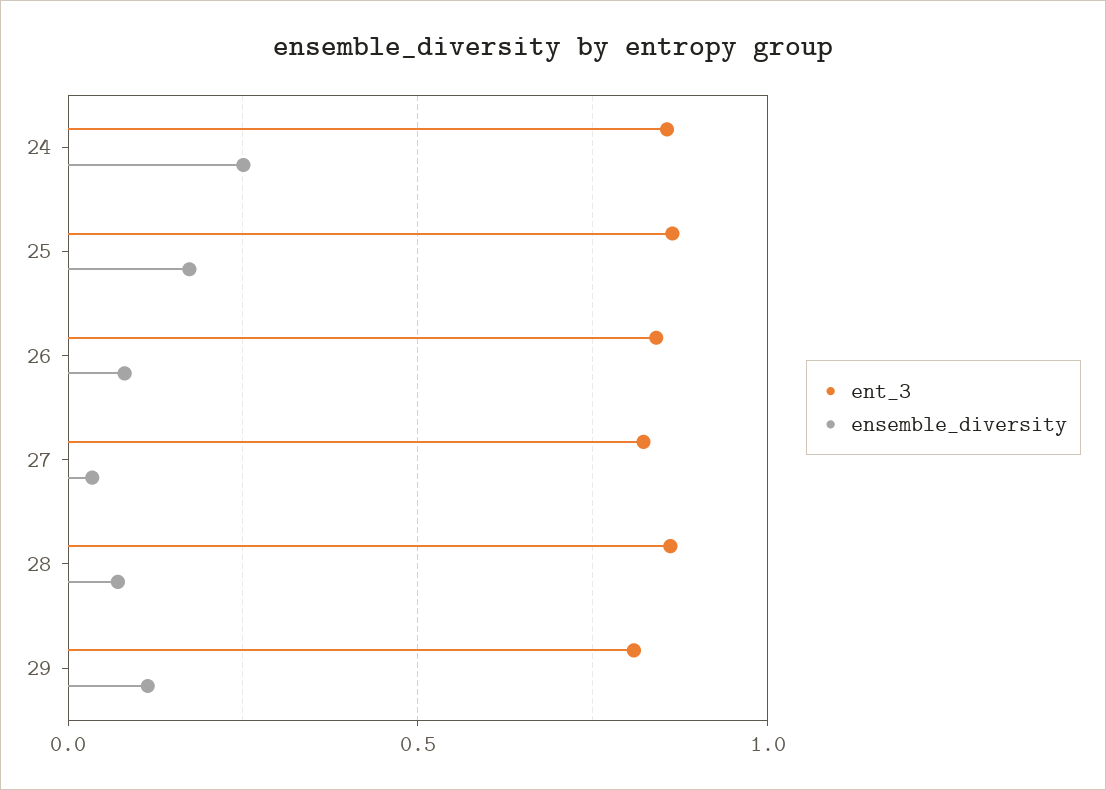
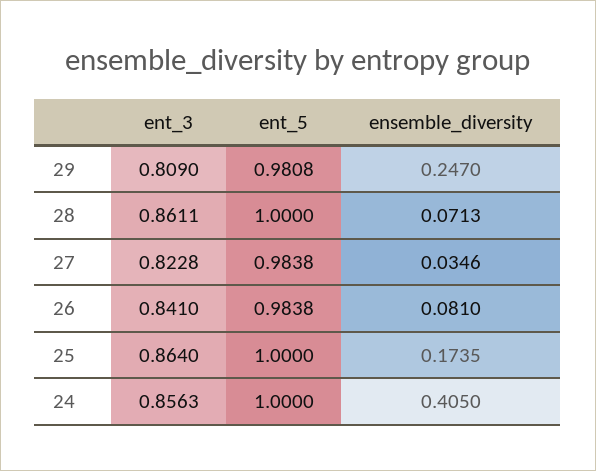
  {
    "ent_3": {
      "24": 0.8563,
      "25": 0.864,
      "26": 0.841,
      "27": 0.8228,
      "28": 0.8611,
      "29": 0.809
    },
    "ensemble_diversity": {
-     "24": 0.25,
+     "24": 0.405,
      "25": 0.1735,
      "26": 0.081,
      "27": 0.0346,
      "28": 0.0713,
-     "29": 0.1
+     "29": 0.247
-   }
+   },
+   "ent_5": {
+     "29": 0.9808,
+     "28": 1,
+     "27": 0.9838,
+     "26": 0.9838,
+     "25": 1,
+     "24": 1
+   }
  }

